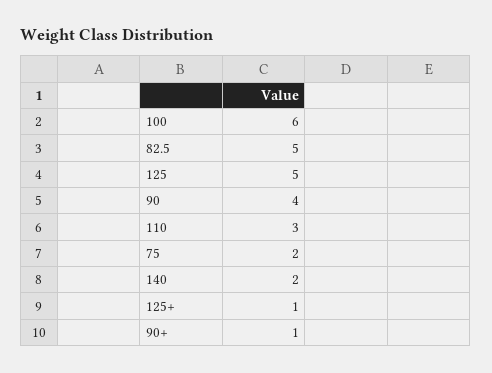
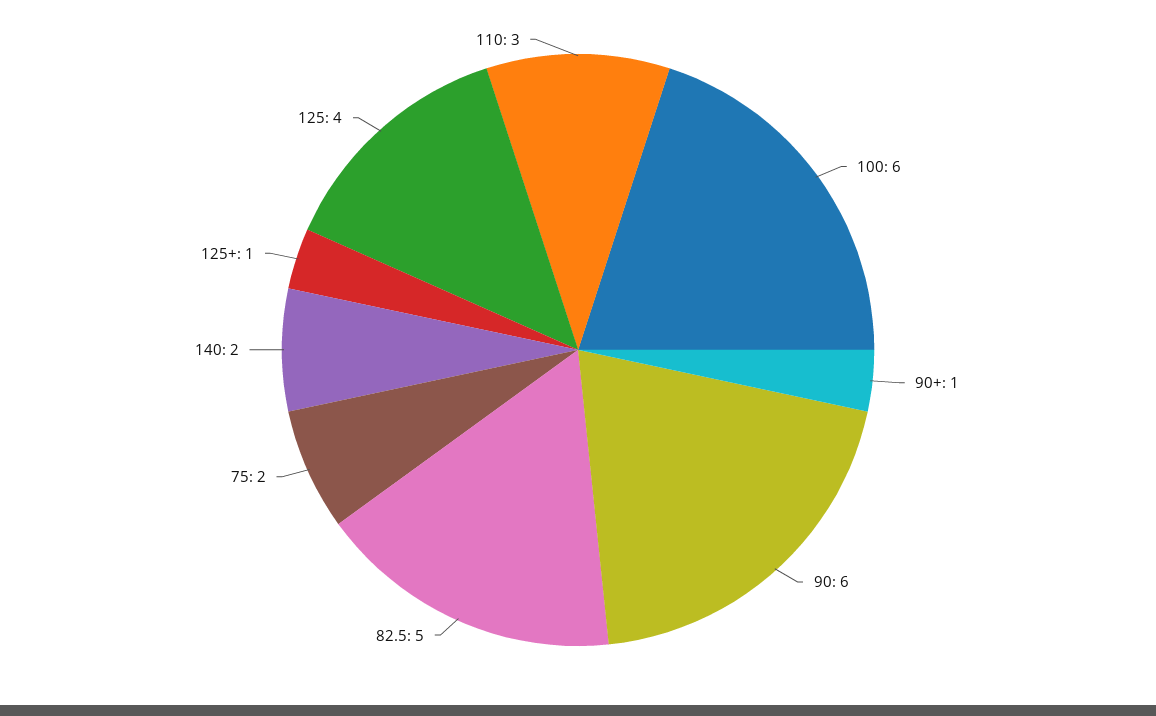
  {
    "100": 6,
    "82.5": 5,
-   "125": 5,
+   "125": 4,
-   "90": 4,
+   "90": 6,
    "110": 3,
    "75": 2,
    "140": 2,
    "125+": 1,
    "90+": 1
  }

